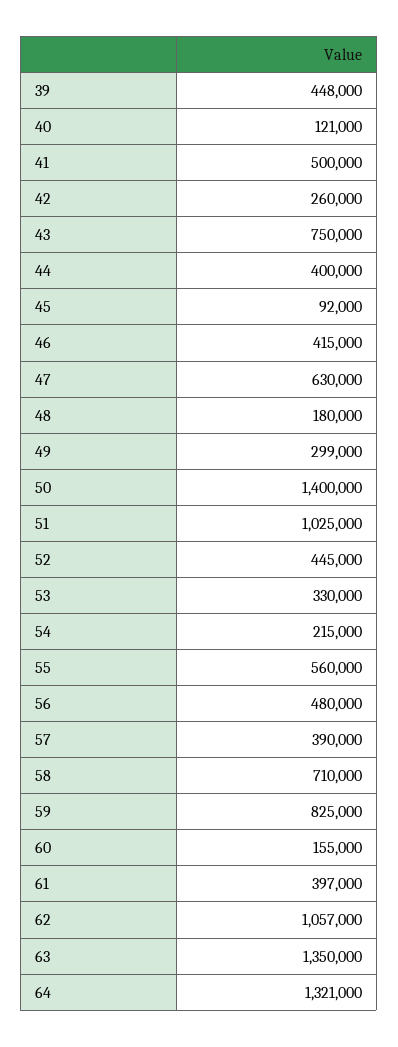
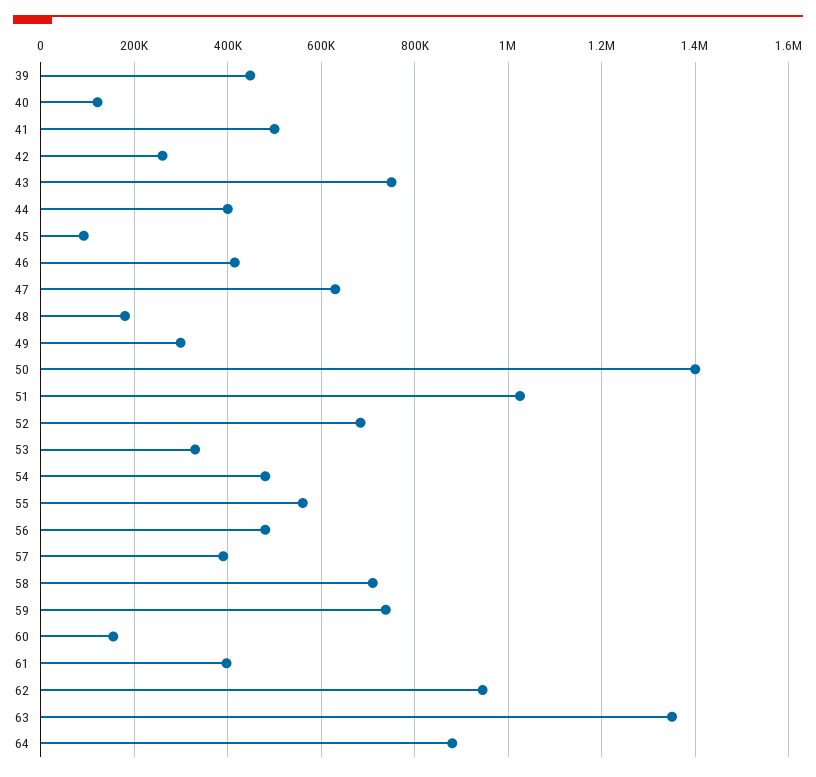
  {
    "39": 448000,
    "40": 121000,
    "41": 500000,
    "42": 260000,
    "43": 750000,
    "44": 400000,
    "45": 92000,
    "46": 415000,
    "47": 630000,
    "48": 180000,
    "49": 299000,
    "50": 1400000,
    "51": 1025000,
-   "52": 445000,
+   "52": 680000,
    "53": 330000,
-   "54": 215000,
+   "54": 480000,
    "55": 560000,
    "56": 480000,
    "57": 390000,
    "58": 710000,
-   "59": 825000,
+   "59": 740000,
    "60": 155000,
    "61": 397000,
-   "62": 1057000,
+   "62": 940000,
    "63": 1350000,
-   "64": 1321000
+   "64": 880000
  }

